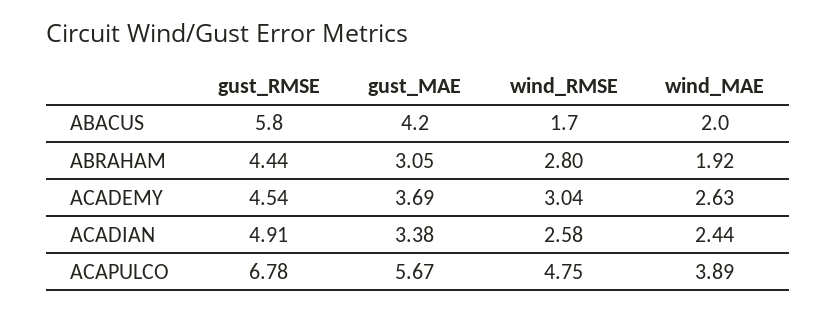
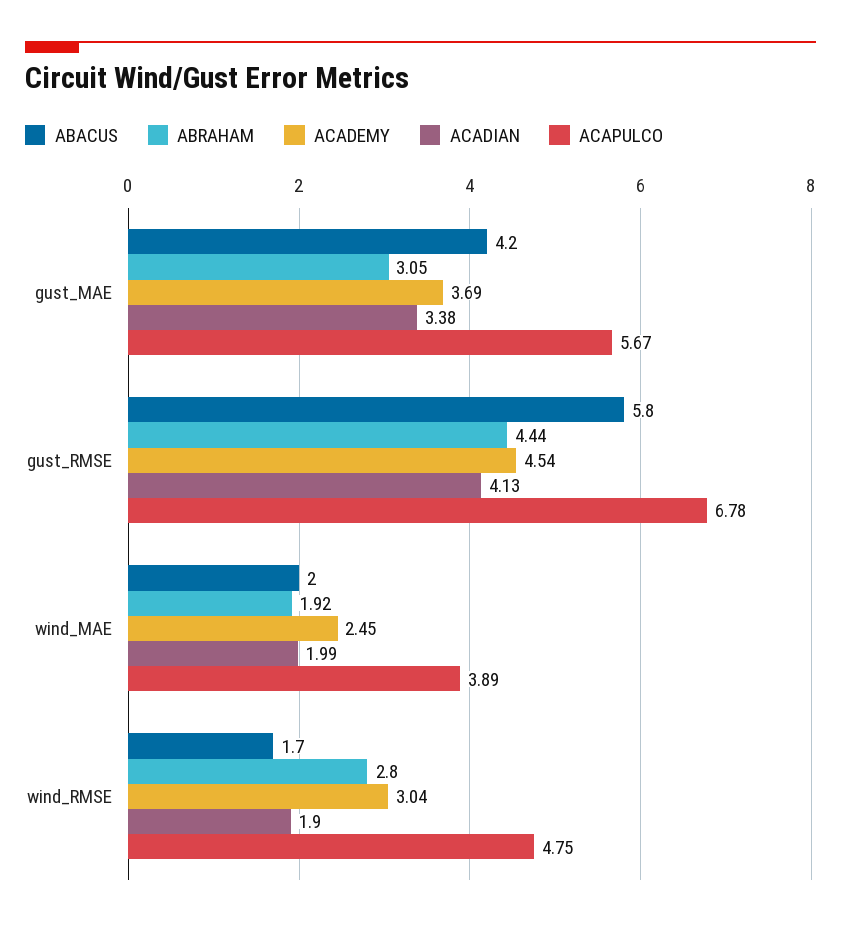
  {
    "ABACUS": {
      "gust_RMSE": 5.8,
      "gust_MAE": 4.2,
      "wind_RMSE": 1.7,
      "wind_MAE": 2
    },
    "ABRAHAM": {
      "gust_RMSE": 4.44,
      "gust_MAE": 3.05,
      "wind_RMSE": 2.8,
      "wind_MAE": 1.92
    },
    "ACADEMY": {
      "gust_RMSE": 4.54,
      "gust_MAE": 3.69,
      "wind_RMSE": 3.04,
-     "wind_MAE": 2.63
+     "wind_MAE": 2.45
    },
    "ACADIAN": {
-     "gust_RMSE": 4.91,
+     "gust_RMSE": 4.13,
      "gust_MAE": 3.38,
-     "wind_RMSE": 2.58,
+     "wind_RMSE": 1.9,
-     "wind_MAE": 2.44
+     "wind_MAE": 1.99
    },
    "ACAPULCO": {
      "gust_RMSE": 6.78,
      "gust_MAE": 5.67,
      "wind_RMSE": 4.75,
      "wind_MAE": 3.89
    }
  }

